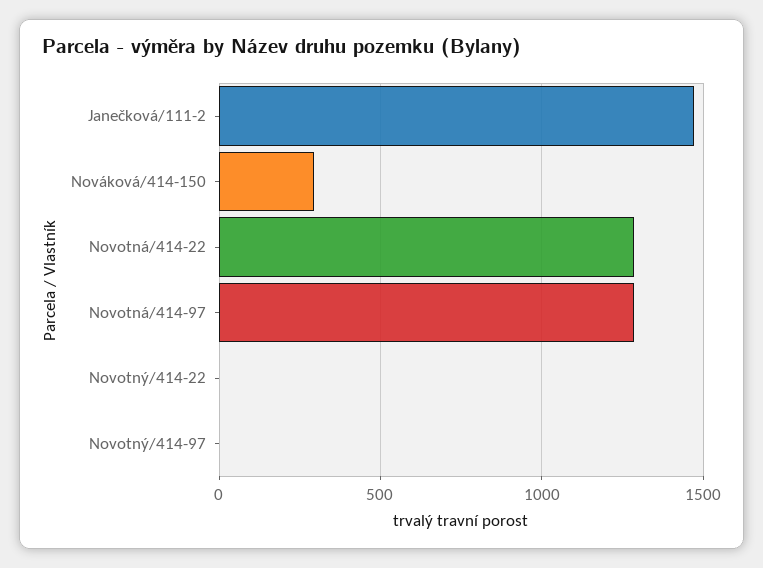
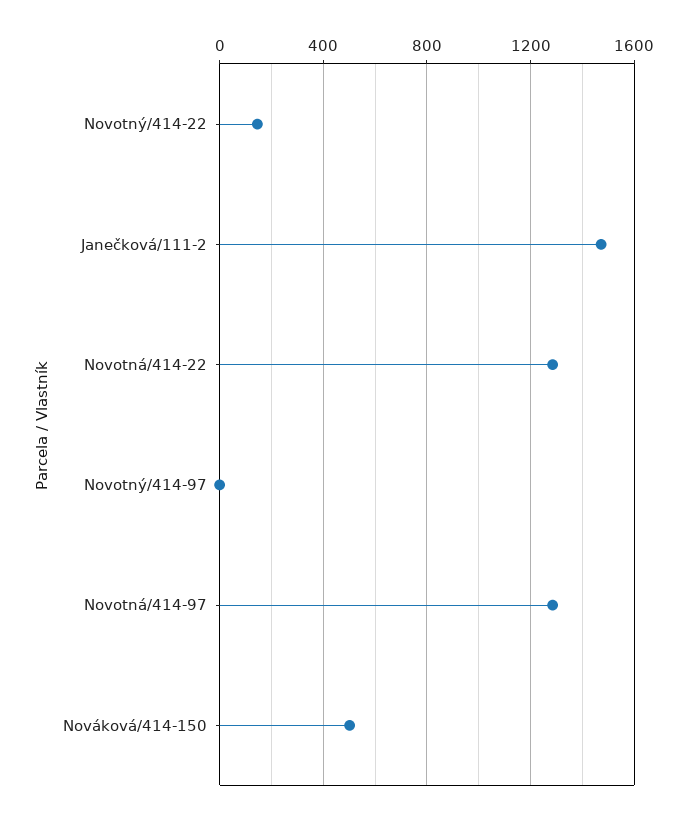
  {
    "Janečková/111-2": 1450,
-   "Nováková/414-150": 300,
+   "Nováková/414-150": 500,
    "Novotná/414-22": 1300,
    "Novotná/414-97": 1300,
-   "Novotný/414-22": 0,
+   "Novotný/414-22": 150,
    "Novotný/414-97": 0
  }

